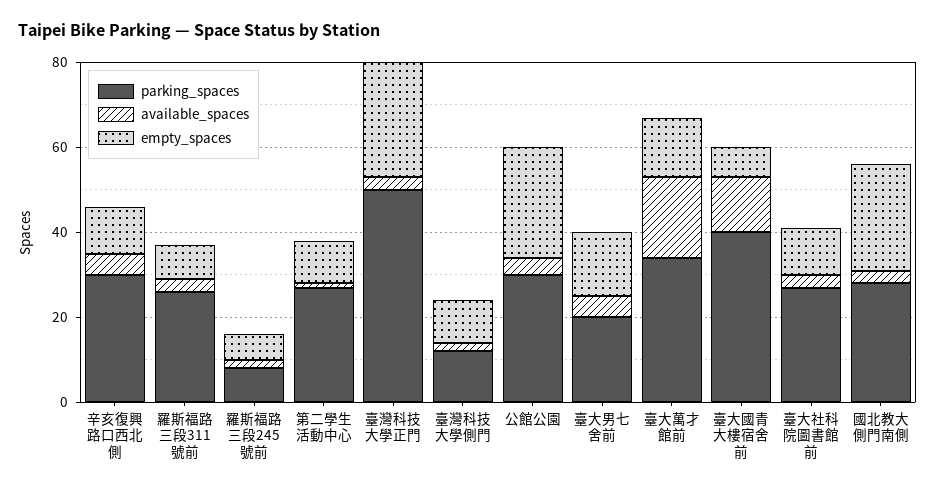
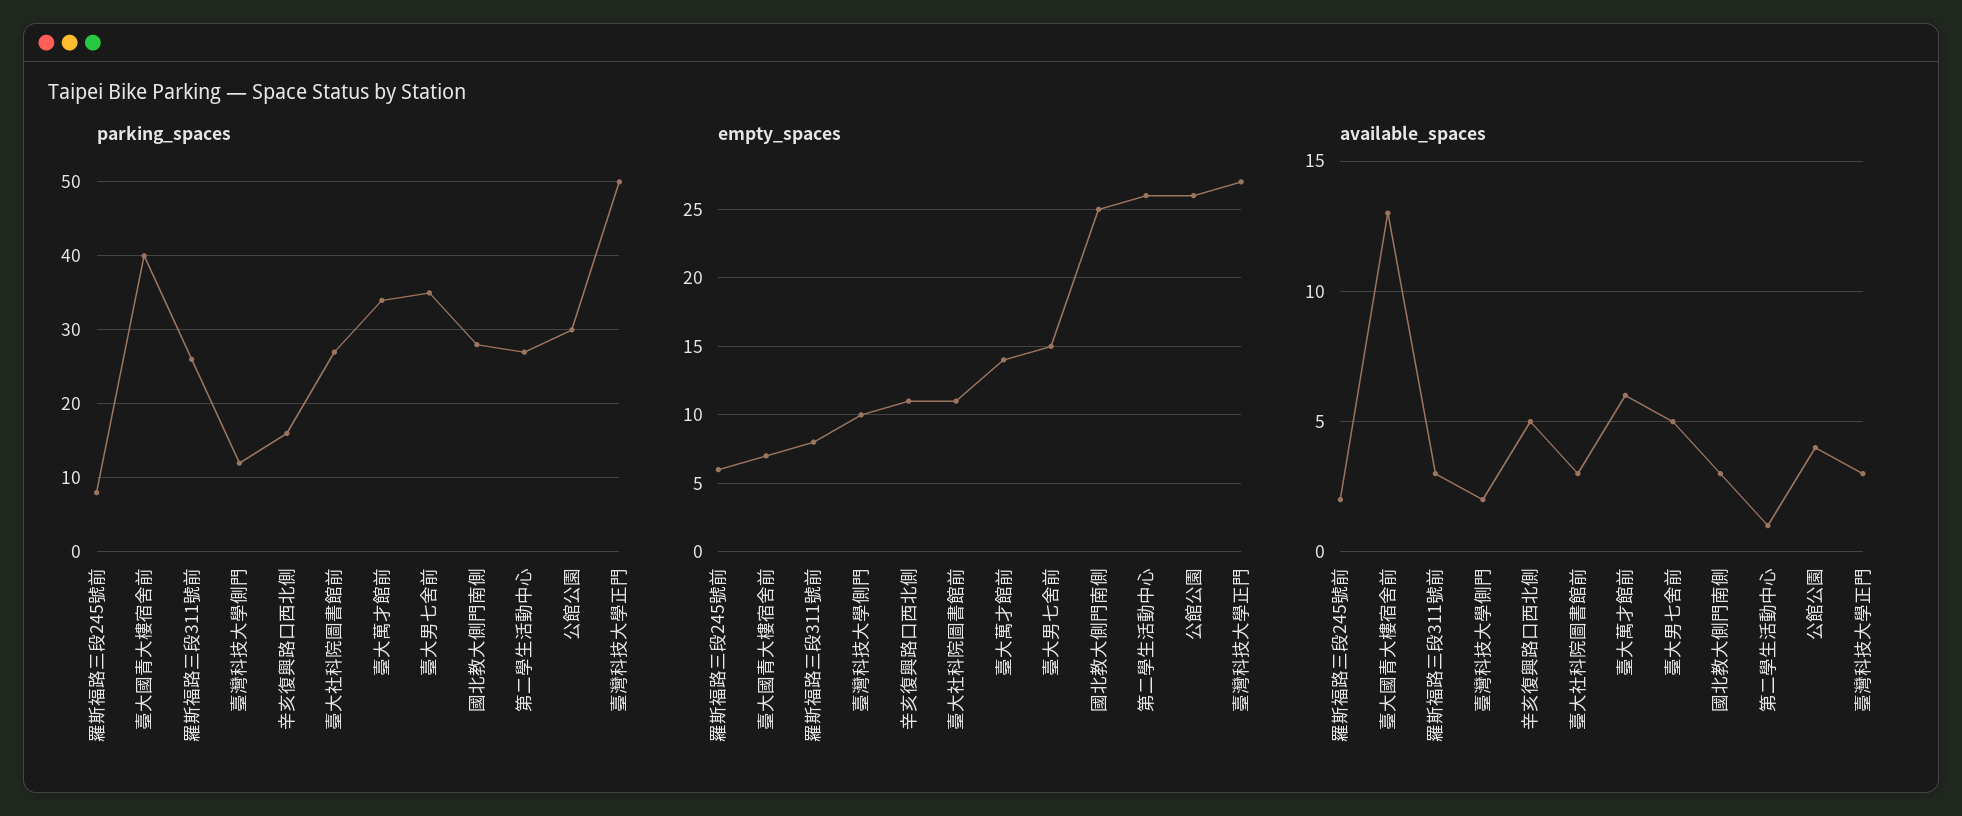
  {
    "parking_spaces": {
-     "辛亥復興路口西北側": 30,
+     "辛亥復興路口西北側": 16,
      "羅斯福路三段311號前": 26,
      "羅斯福路三段245號前": 8,
      "第二學生活動中心": 27,
      "臺灣科技大學正門": 50,
      "臺灣科技大學側門": 12,
      "公館公園": 30,
-     "臺大男七舍前": 20,
+     "臺大男七舍前": 35,
      "臺大萬才館前": 34,
      "臺大國青大樓宿舍前": 40,
      "臺大社科院圖書館前": 27,
      "國北教大側門南側": 28
    },
    "available_spaces": {
      "辛亥復興路口西北側": 5,
      "羅斯福路三段311號前": 3,
      "羅斯福路三段245號前": 2,
      "第二學生活動中心": 1,
      "臺灣科技大學正門": 3,
      "臺灣科技大學側門": 2,
      "公館公園": 4,
      "臺大男七舍前": 5,
-     "臺大萬才館前": 20,
+     "臺大萬才館前": 6,
      "臺大國青大樓宿舍前": 13,
      "臺大社科院圖書館前": 3,
      "國北教大側門南側": 3
    },
    "empty_spaces": {
      "辛亥復興路口西北側": 11,
      "羅斯福路三段311號前": 8,
      "羅斯福路三段245號前": 6,
-     "第二學生活動中心": 10,
+     "第二學生活動中心": 26,
      "臺灣科技大學正門": 27,
      "臺灣科技大學側門": 10,
      "公館公園": 26,
      "臺大男七舍前": 15,
      "臺大萬才館前": 14,
      "臺大國青大樓宿舍前": 7,
      "臺大社科院圖書館前": 11,
      "國北教大側門南側": 25
    }
  }

